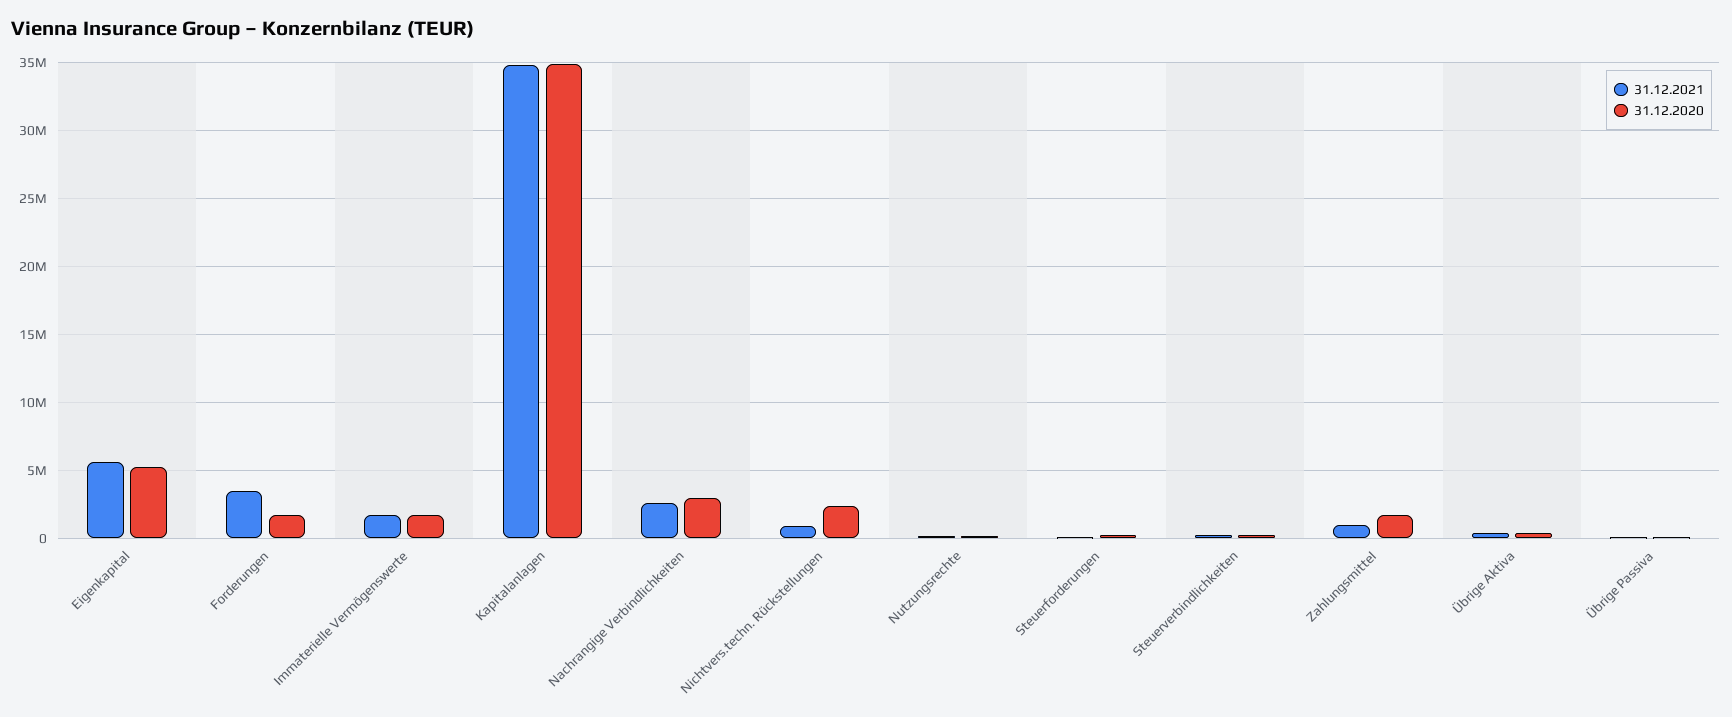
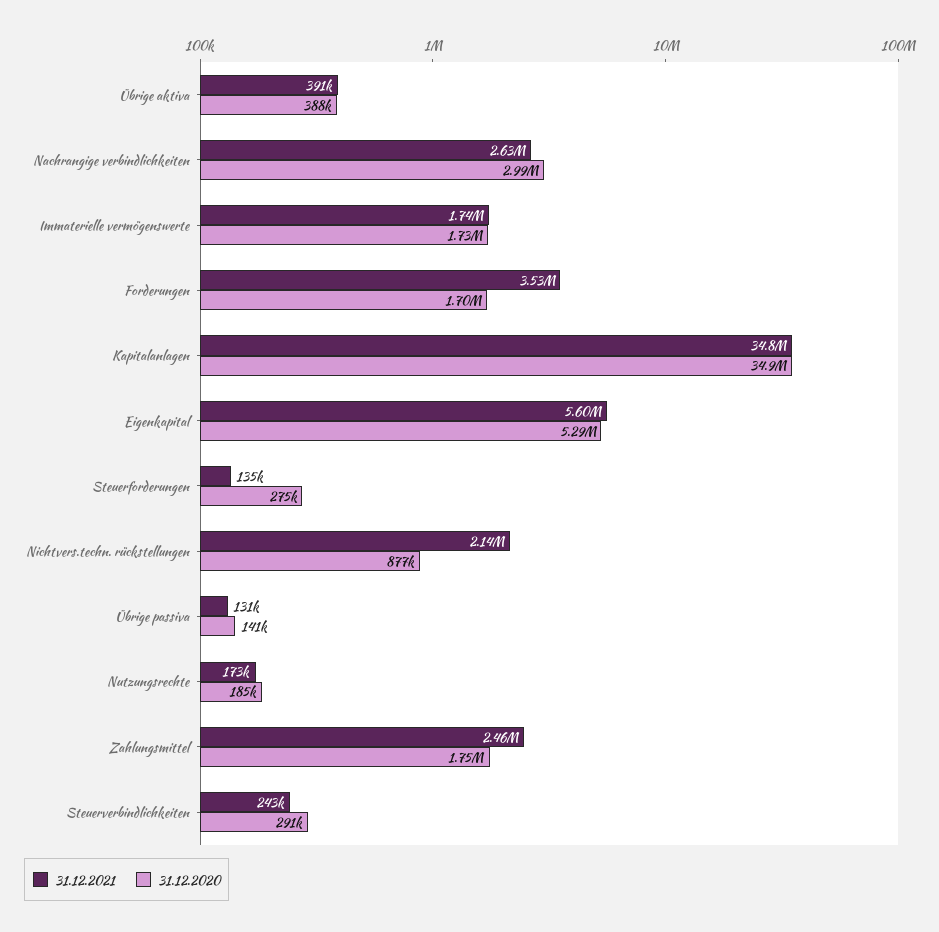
  {
    "31.12.2021": {
      "Eigenkapital": 5600000,
      "Forderungen": 3530000,
      "Immaterielle Vermögenswerte": 1740000,
      "Kapitalanlagen": 34800000,
      "Nachrangige Verbindlichkeiten": 2630000,
-     "Nichtvers.techn. Rückstellungen": 1000000,
+     "Nichtvers.techn. Rückstellungen": 2140000,
      "Nutzungsrechte": 173000,
      "Steuerforderungen": 135000,
      "Steuerverbindlichkeiten": 243000,
-     "Zahlungsmittel": 1000000,
+     "Zahlungsmittel": 2460000,
      "Übrige Aktiva": 391000,
      "Übrige Passiva": 131000
    },
    "31.12.2020": {
      "Eigenkapital": 5290000,
      "Forderungen": 1700000,
      "Immaterielle Vermögenswerte": 1730000,
      "Kapitalanlagen": 34900000,
      "Nachrangige Verbindlichkeiten": 2990000,
-     "Nichtvers.techn. Rückstellungen": 2500000,
+     "Nichtvers.techn. Rückstellungen": 877000,
      "Nutzungsrechte": 185000,
      "Steuerforderungen": 275000,
      "Steuerverbindlichkeiten": 291000,
      "Zahlungsmittel": 1750000,
      "Übrige Aktiva": 388000,
      "Übrige Passiva": 141000
    }
  }

